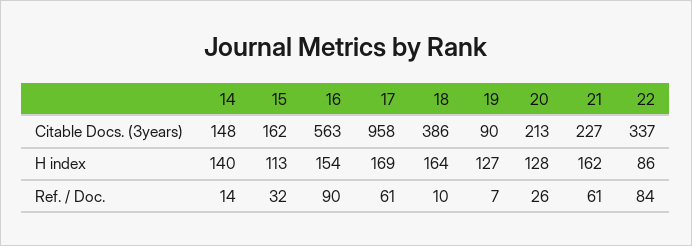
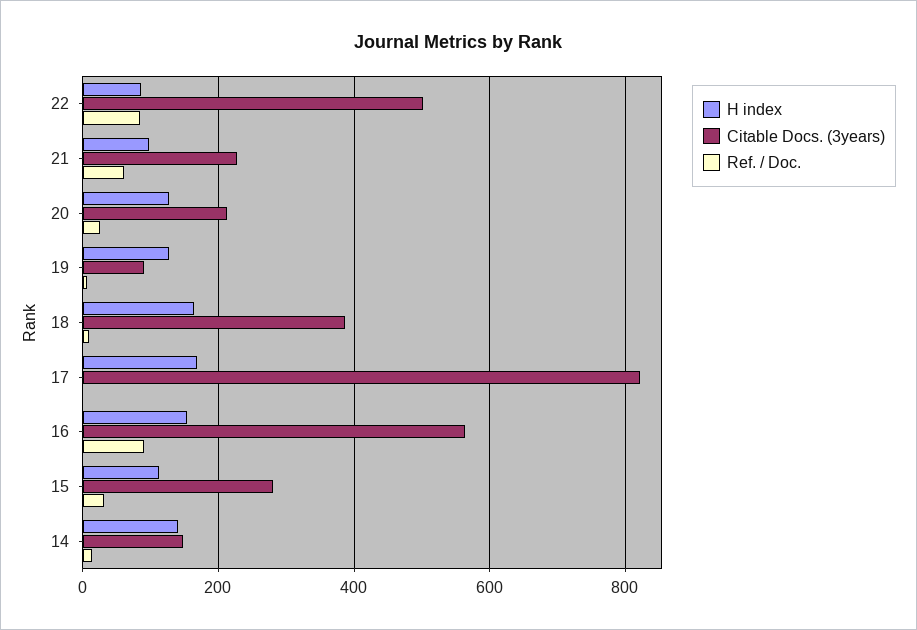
  {
    "Citable Docs. (3years)": {
      "14": 148,
-     "15": 162,
+     "15": 280,
      "16": 563,
-     "17": 958,
+     "17": 820,
      "18": 386,
      "19": 90,
      "20": 213,
      "21": 227,
-     "22": 337
+     "22": 500
    },
    "H index": {
      "14": 140,
      "15": 113,
      "16": 154,
      "17": 169,
      "18": 164,
      "19": 127,
      "20": 128,
-     "21": 162,
+     "21": 100,
      "22": 86
    },
    "Ref. / Doc.": {
      "14": 14,
      "15": 32,
      "16": 90,
-     "17": 61,
+     "17": 0,
      "18": 10,
      "19": 7,
      "20": 26,
      "21": 61,
      "22": 84
    }
  }

